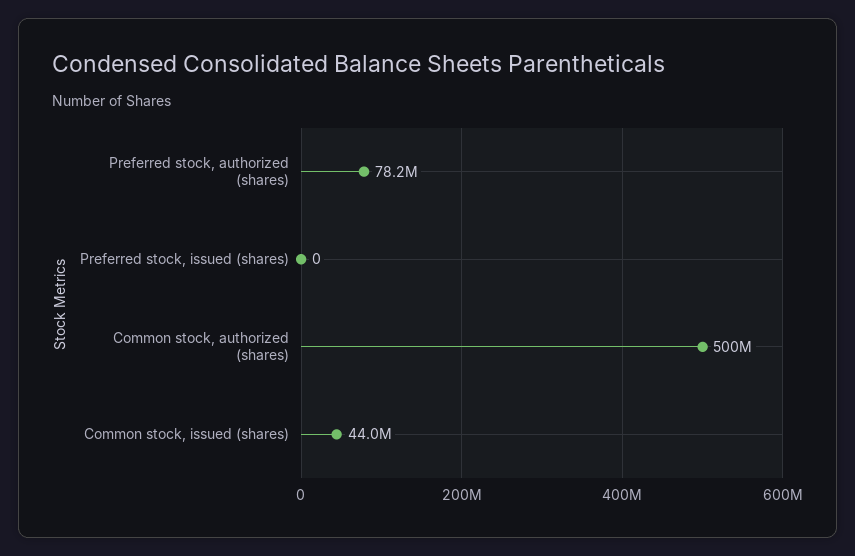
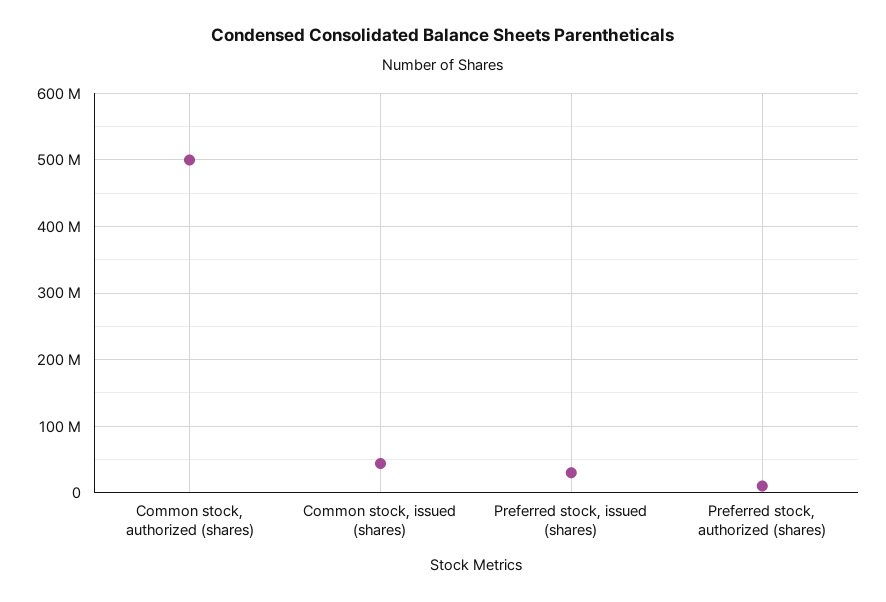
  {
-   "Preferred stock, authorized (shares)": 78200000,
+   "Preferred stock, authorized (shares)": 10000000,
-   "Preferred stock, issued (shares)": 0,
+   "Preferred stock, issued (shares)": 30000000,
    "Common stock, authorized (shares)": 500000000,
    "Common stock, issued (shares)": 44000000
  }

